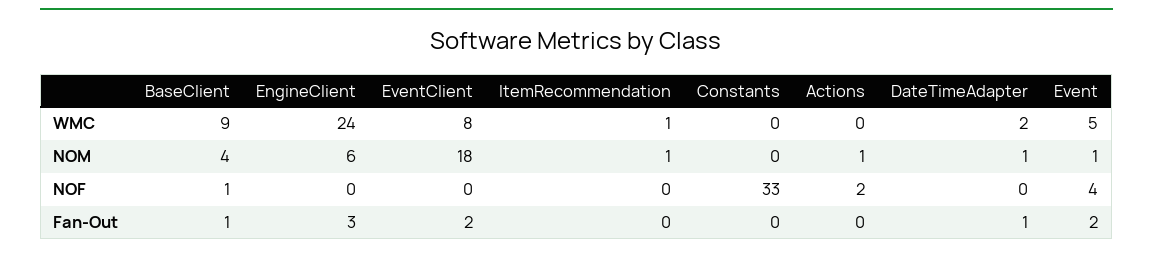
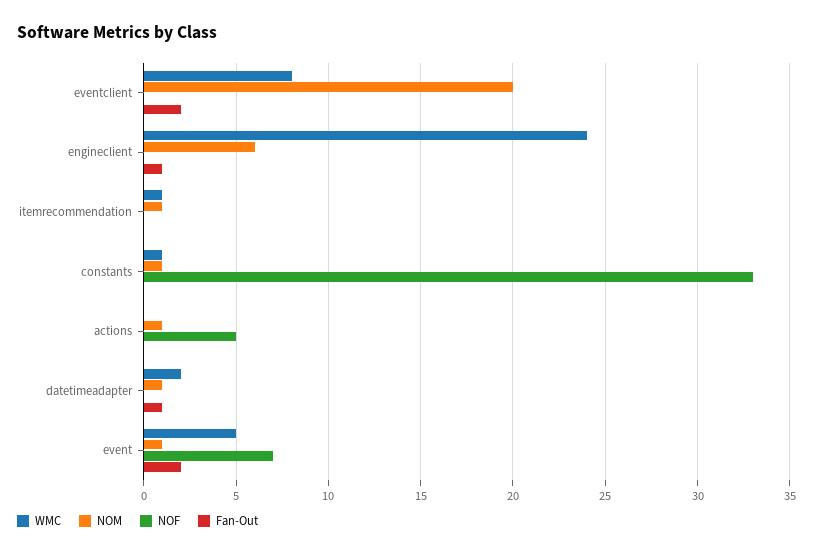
  {
    "WMC": {
-     "BaseClient": 9,
      "EngineClient": 24,
      "EventClient": 8,
      "ItemRecommendation": 1,
-     "Constants": 0,
+     "Constants": 1,
      "Actions": 0,
      "DateTimeAdapter": 2,
      "Event": 5
    },
    "NOM": {
-     "BaseClient": 4,
      "EngineClient": 6,
-     "EventClient": 18,
+     "EventClient": 20,
      "ItemRecommendation": 1,
-     "Constants": 0,
+     "Constants": 1,
      "Actions": 1,
      "DateTimeAdapter": 1,
      "Event": 1
    },
    "NOF": {
-     "BaseClient": 1,
      "EngineClient": 0,
      "EventClient": 0,
      "ItemRecommendation": 0,
      "Constants": 33,
-     "Actions": 2,
+     "Actions": 5,
      "DateTimeAdapter": 0,
-     "Event": 4
+     "Event": 7
    },
    "Fan-Out": {
-     "BaseClient": 1,
-     "EngineClient": 3,
+     "EngineClient": 1,
      "EventClient": 2,
      "ItemRecommendation": 0,
      "Constants": 0,
      "Actions": 0,
      "DateTimeAdapter": 1,
      "Event": 2
    }
  }

